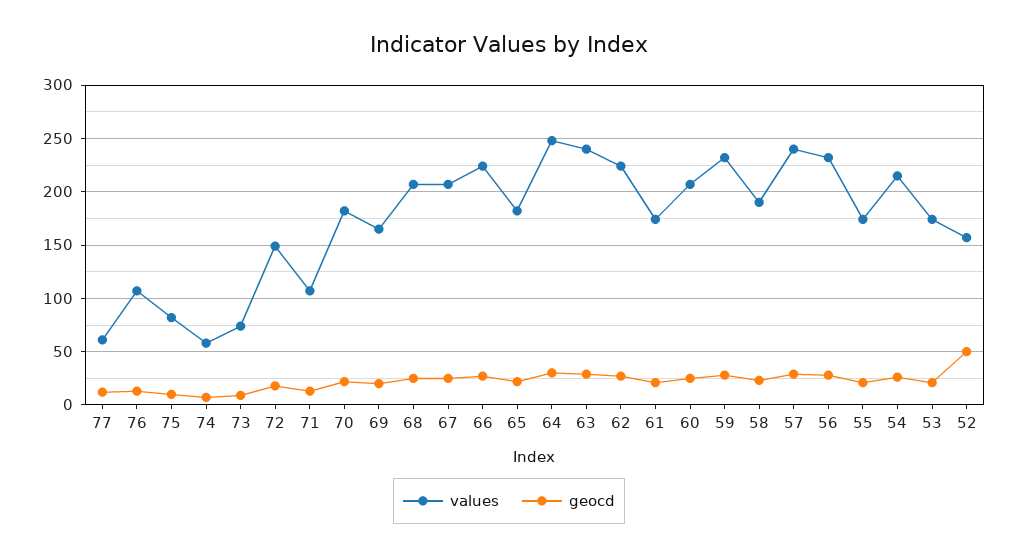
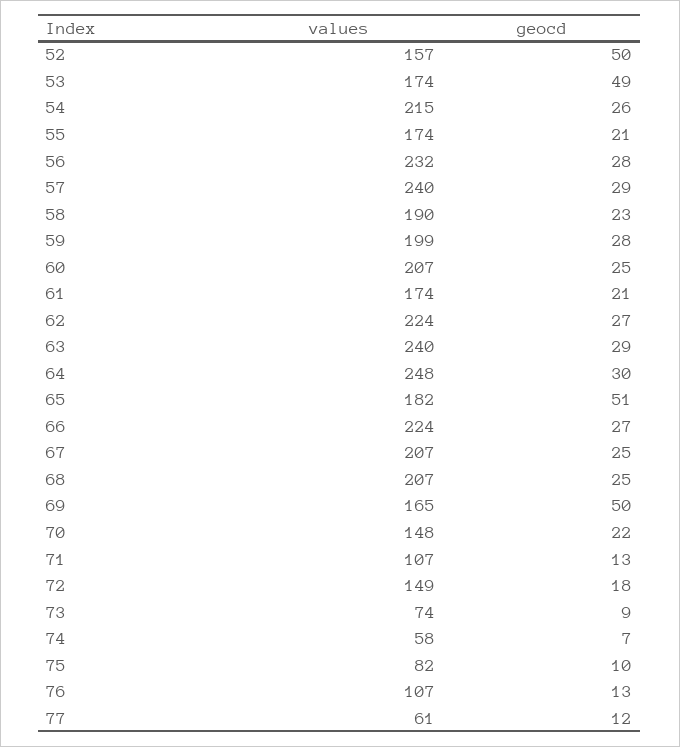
  {
    "values": {
      "77": 61,
      "76": 107,
      "75": 82,
      "74": 58,
      "73": 74,
      "72": 149,
      "71": 107,
-     "70": 180,
+     "70": 148,
      "69": 165,
      "68": 207,
      "67": 207,
      "66": 224,
      "65": 182,
      "64": 248,
      "63": 240,
      "62": 224,
      "61": 174,
      "60": 207,
-     "59": 230,
+     "59": 199,
      "58": 190,
      "57": 240,
      "56": 232,
      "55": 174,
      "54": 215,
      "53": 174,
      "52": 157
    },
    "geocd": {
      "77": 12,
      "76": 13,
      "75": 10,
      "74": 7,
      "73": 9,
      "72": 18,
      "71": 13,
      "70": 22,
-     "69": 20,
+     "69": 50,
      "68": 25,
      "67": 25,
      "66": 27,
-     "65": 20,
+     "65": 51,
      "64": 30,
      "63": 29,
      "62": 27,
      "61": 21,
      "60": 25,
      "59": 28,
      "58": 23,
      "57": 29,
      "56": 28,
      "55": 21,
      "54": 26,
-     "53": 20,
+     "53": 49,
      "52": 50
    }
  }

